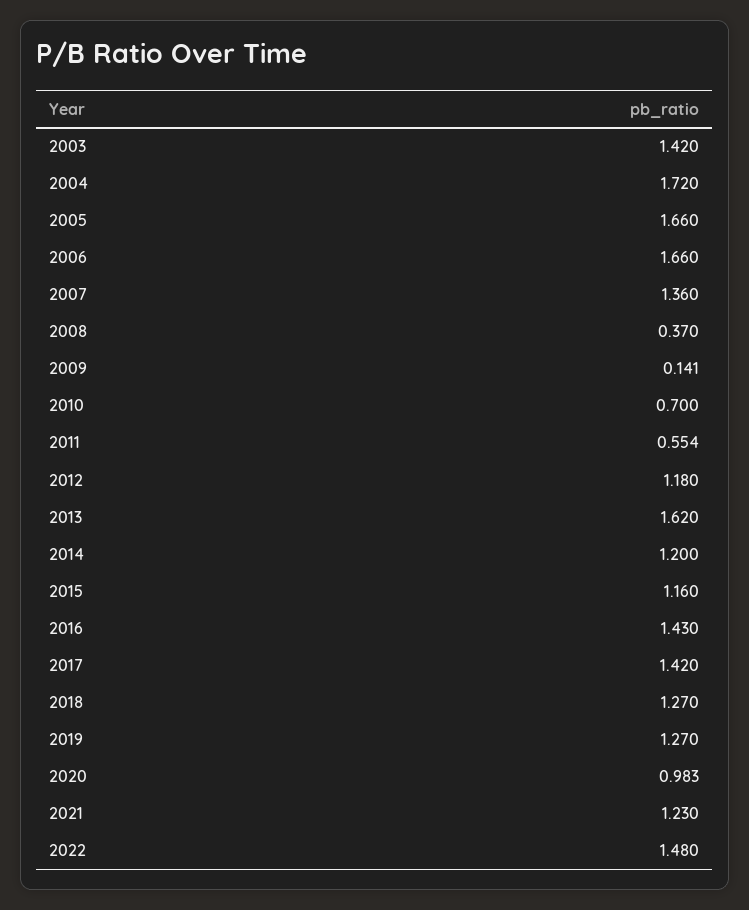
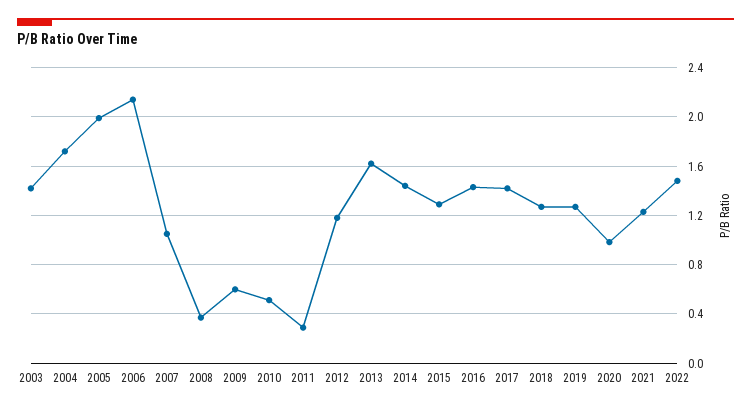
  {
    "2003": 1.42,
    "2004": 1.72,
-   "2005": 1.66,
+   "2005": 2,
-   "2006": 1.66,
+   "2006": 2.15,
-   "2007": 1.36,
+   "2007": 1.05,
    "2008": 0.37,
-   "2009": 0.141,
+   "2009": 0.6,
-   "2010": 0.7,
+   "2010": 0.5,
-   "2011": 0.554,
+   "2011": 0.3,
    "2012": 1.18,
    "2013": 1.62,
-   "2014": 1.2,
+   "2014": 1.45,
-   "2015": 1.16,
+   "2015": 1.3,
    "2016": 1.43,
    "2017": 1.42,
    "2018": 1.27,
    "2019": 1.27,
    "2020": 0.983,
    "2021": 1.23,
    "2022": 1.48
  }

